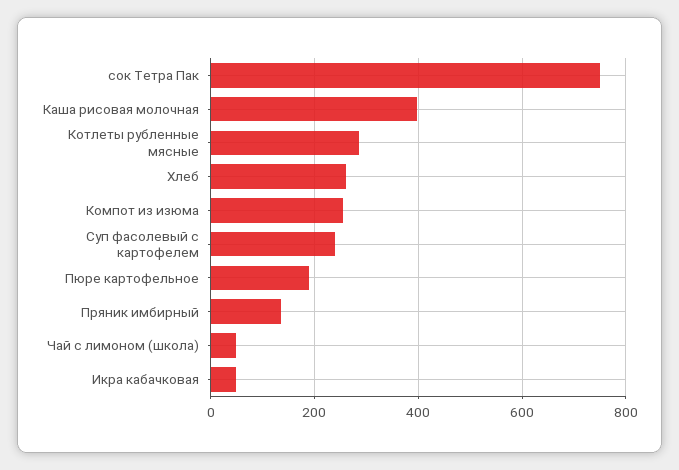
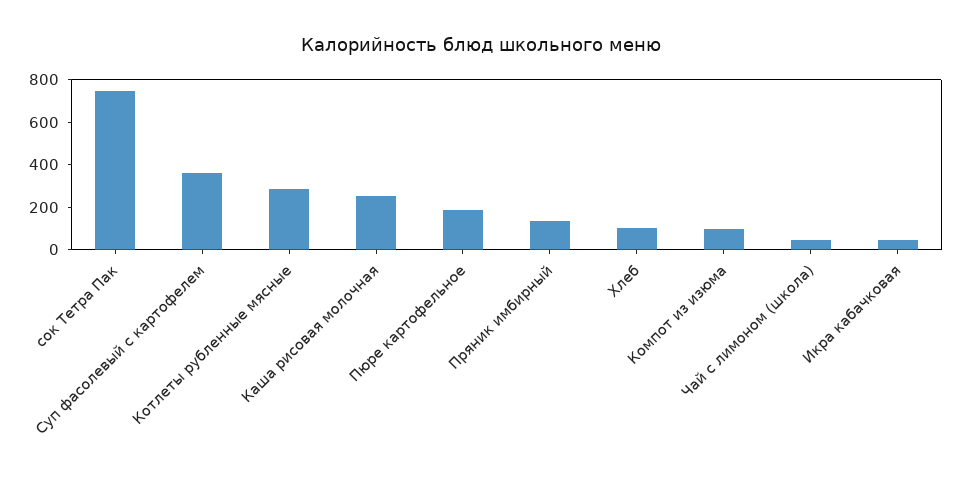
  {
    "сок Тетра Пак": 760,
-   "Каша рисовая молочная": 400,
+   "Каша рисовая молочная": 250,
    "Котлеты рубленные мясные": 280,
-   "Хлеб": 260,
+   "Хлеб": 100,
-   "Компот из изюма": 260,
+   "Компот из изюма": 100,
-   "Суп фасолевый с картофелем": 240,
+   "Суп фасолевый с картофелем": 350,
    "Пюре картофельное": 180,
    "Пряник имбирный": 140,
    "Чай с лимоном (школа)": 40,
    "Икра кабачковая": 40
  }

